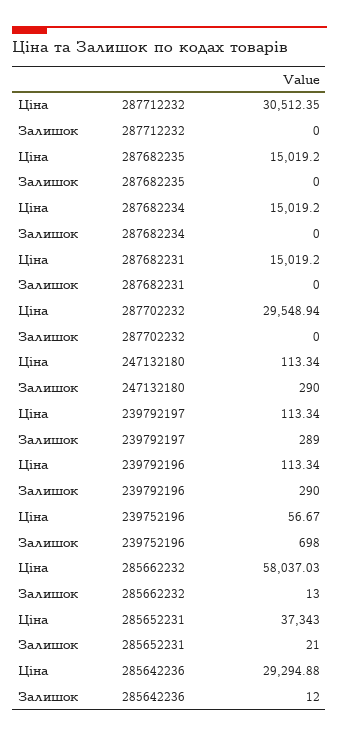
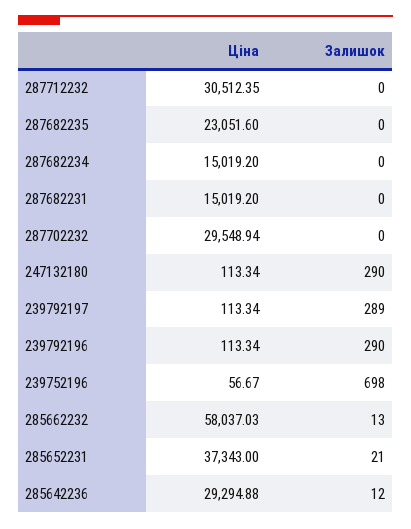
  {
    "Ціна": {
      "287712232": 30512.35,
-     "287682235": 15019.2,
+     "287682235": 23051.6,
      "287682234": 15019.2,
      "287682231": 15019.2,
      "287702232": 29548.94,
      "247132180": 113.34,
      "239792197": 113.34,
      "239792196": 113.34,
      "239752196": 56.67,
      "285662232": 58037.03,
      "285652231": 37343,
      "285642236": 29294.88
    },
    "Залишок": {
      "287712232": 0,
      "287682235": 0,
      "287682234": 0,
      "287682231": 0,
      "287702232": 0,
      "247132180": 290,
      "239792197": 289,
      "239792196": 290,
      "239752196": 698,
      "285662232": 13,
      "285652231": 21,
      "285642236": 12
    }
  }

